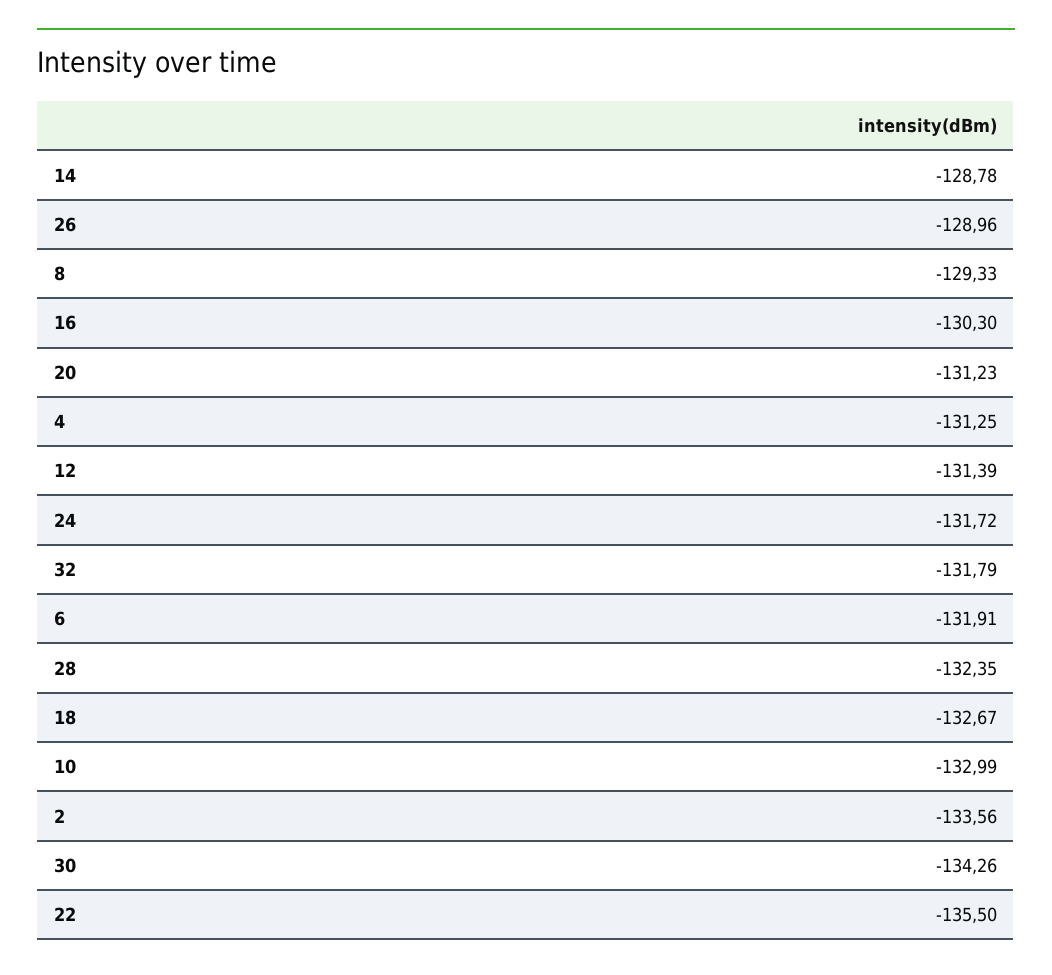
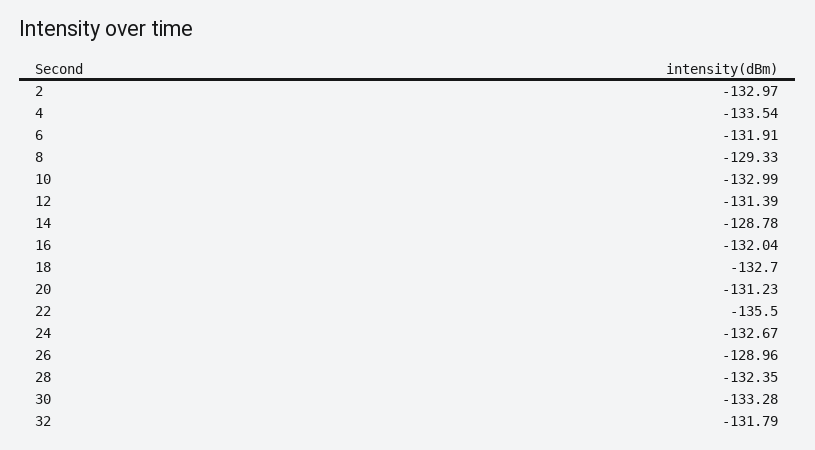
  {
    "14": -128.78,
    "26": -128.96,
    "8": -129.33,
-   "16": -130.3,
+   "16": -132.04,
    "20": -131.23,
-   "4": -131.25,
+   "4": -133.54,
    "12": -131.39,
-   "24": -131.72,
+   "24": -132.67,
    "32": -131.79,
    "6": -131.91,
    "28": -132.35,
-   "18": -132.67,
+   "18": -132.7,
    "10": -132.99,
-   "2": -133.56,
+   "2": -132.97,
-   "30": -134.26,
+   "30": -133.28,
    "22": -135.5
  }

